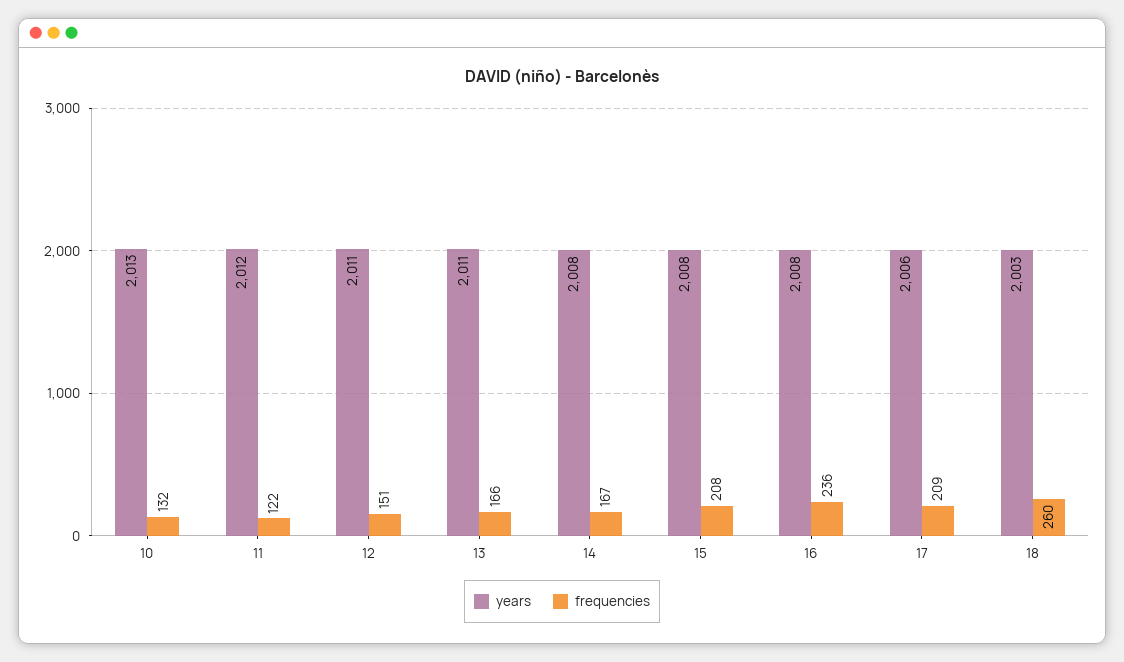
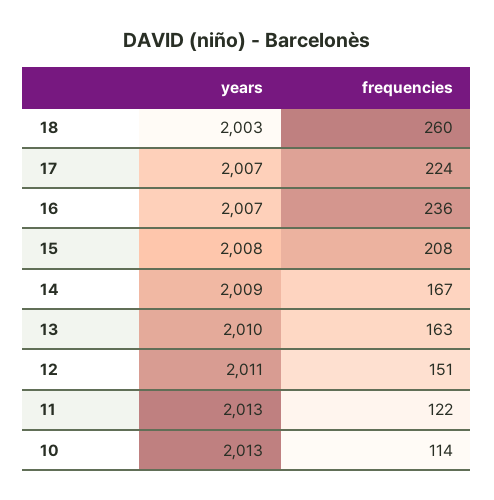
  {
    "years": {
      "10": 2013,
-     "11": 2012,
+     "11": 2013,
      "12": 2011,
-     "13": 2011,
+     "13": 2010,
-     "14": 2008,
+     "14": 2009,
      "15": 2008,
-     "16": 2008,
+     "16": 2007,
-     "17": 2006,
+     "17": 2007,
      "18": 2003
    },
    "frequencies": {
-     "10": 132,
+     "10": 114,
      "11": 122,
      "12": 151,
-     "13": 166,
+     "13": 163,
      "14": 167,
      "15": 208,
      "16": 236,
-     "17": 209,
+     "17": 224,
      "18": 260
    }
  }

